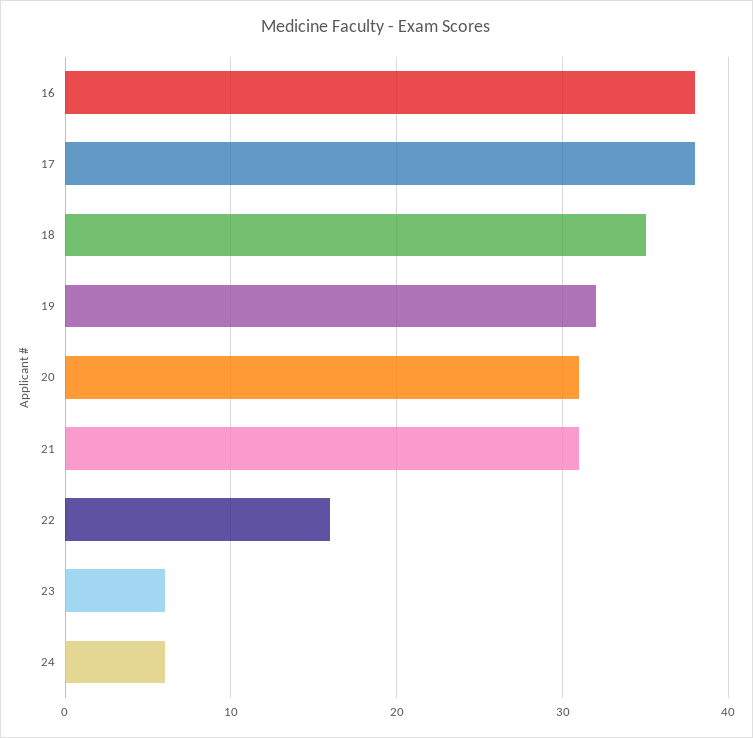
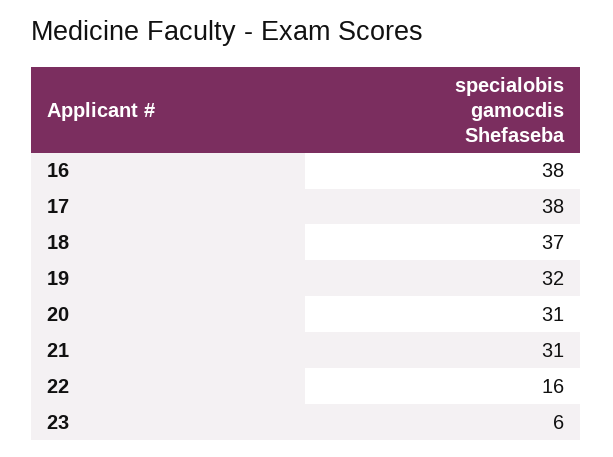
  {
    "16": 38,
    "17": 38,
-   "18": 35,
+   "18": 37,
    "19": 32,
    "20": 31,
    "21": 31,
    "22": 16,
-   "23": 6,
+   "23": 6
-   "24": 6
  }

